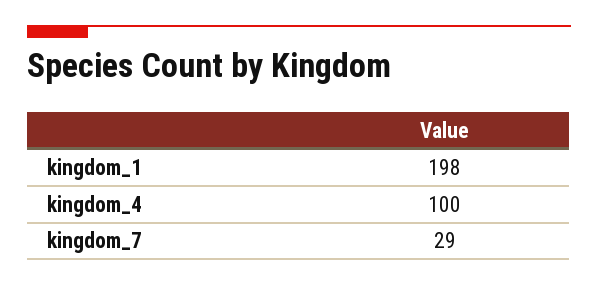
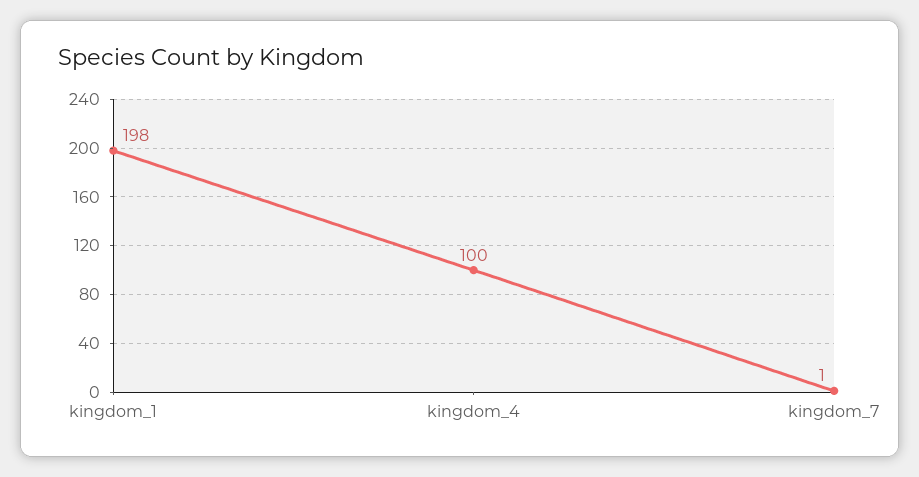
  {
    "kingdom_1": 198,
    "kingdom_4": 100,
-   "kingdom_7": 29
+   "kingdom_7": 1
  }

